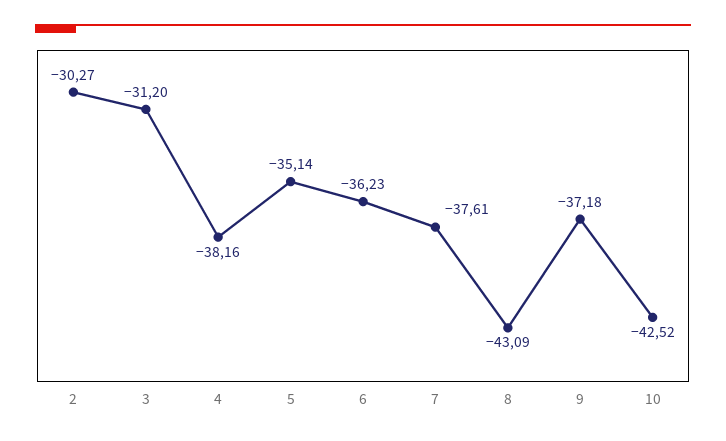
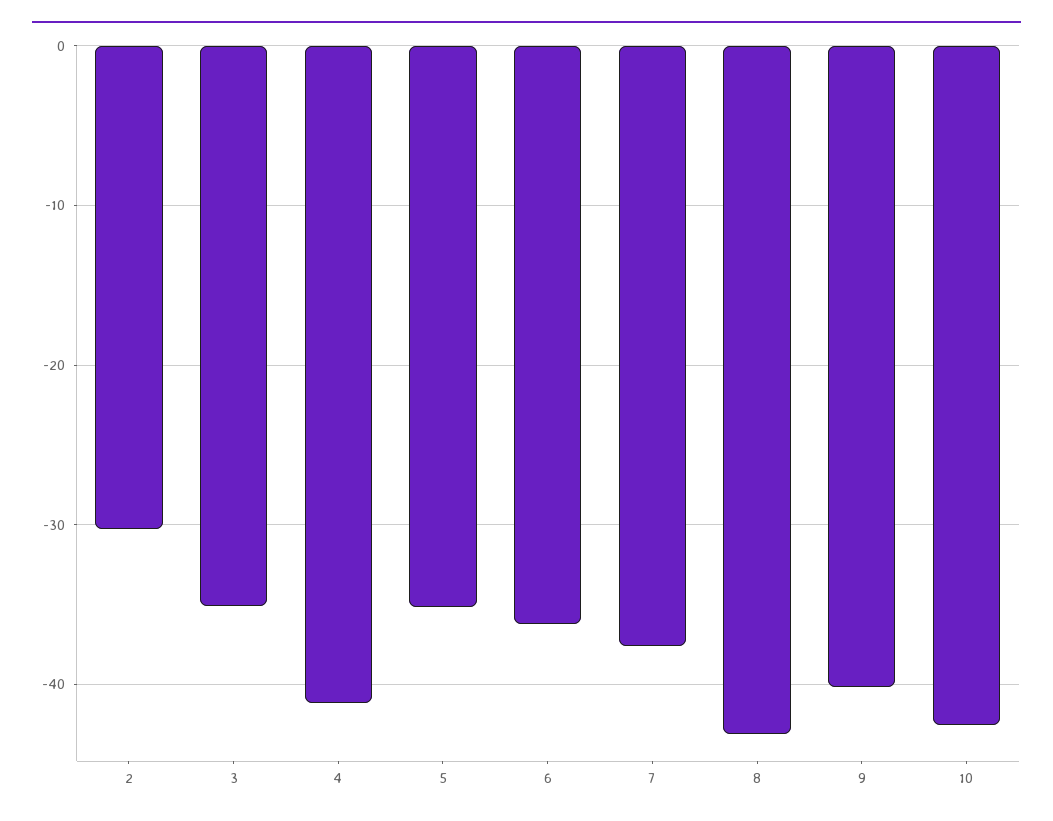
  {
    "2": -30.27,
-   "3": -31.2,
+   "3": -35,
-   "4": -38.16,
+   "4": -41,
    "5": -35.14,
    "6": -36.23,
    "7": -37.61,
    "8": -43.09,
-   "9": -37.18,
+   "9": -40,
    "10": -42.52
  }

